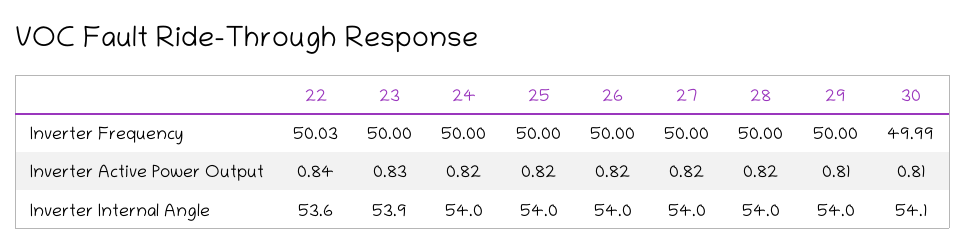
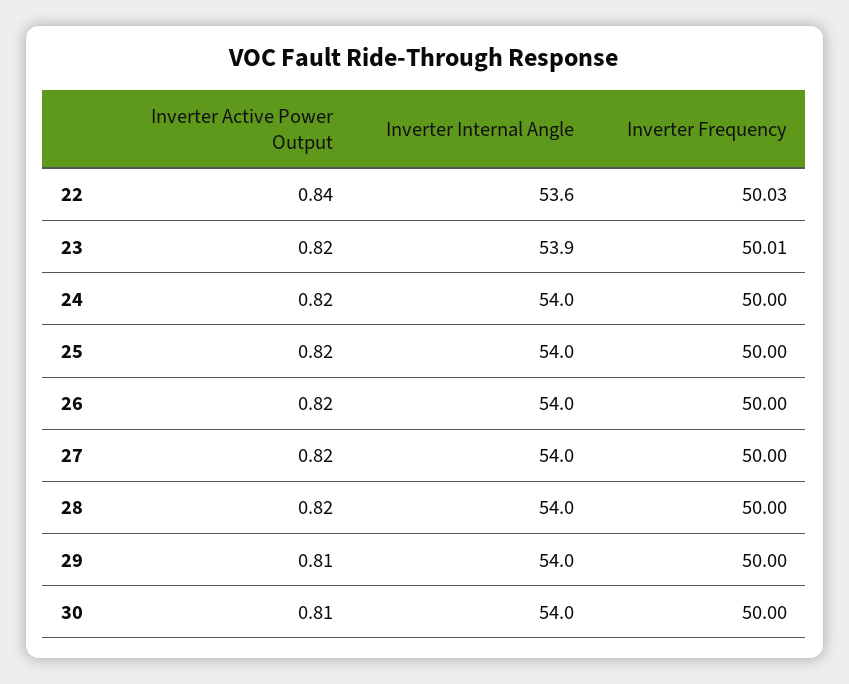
  {
    "22": {
      "Inverter Frequency": 50.03,
      "Inverter Active Power Output": 0.84,
      "Inverter Internal Angle": 53.6
    },
    "23": {
-     "Inverter Frequency": 50,
+     "Inverter Frequency": 50.01,
-     "Inverter Active Power Output": 0.83,
+     "Inverter Active Power Output": 0.82,
      "Inverter Internal Angle": 53.9
    },
    "24": {
      "Inverter Frequency": 50,
      "Inverter Active Power Output": 0.82,
      "Inverter Internal Angle": 54
    },
    "25": {
      "Inverter Frequency": 50,
      "Inverter Active Power Output": 0.82,
      "Inverter Internal Angle": 54
    },
    "26": {
      "Inverter Frequency": 50,
      "Inverter Active Power Output": 0.82,
      "Inverter Internal Angle": 54
    },
    "27": {
      "Inverter Frequency": 50,
      "Inverter Active Power Output": 0.82,
      "Inverter Internal Angle": 54
    },
    "28": {
      "Inverter Frequency": 50,
      "Inverter Active Power Output": 0.82,
      "Inverter Internal Angle": 54
    },
    "29": {
      "Inverter Frequency": 50,
      "Inverter Active Power Output": 0.81,
      "Inverter Internal Angle": 54
    },
    "30": {
-     "Inverter Frequency": 49.99,
+     "Inverter Frequency": 50,
      "Inverter Active Power Output": 0.81,
-     "Inverter Internal Angle": 54.1
+     "Inverter Internal Angle": 54
    }
  }

